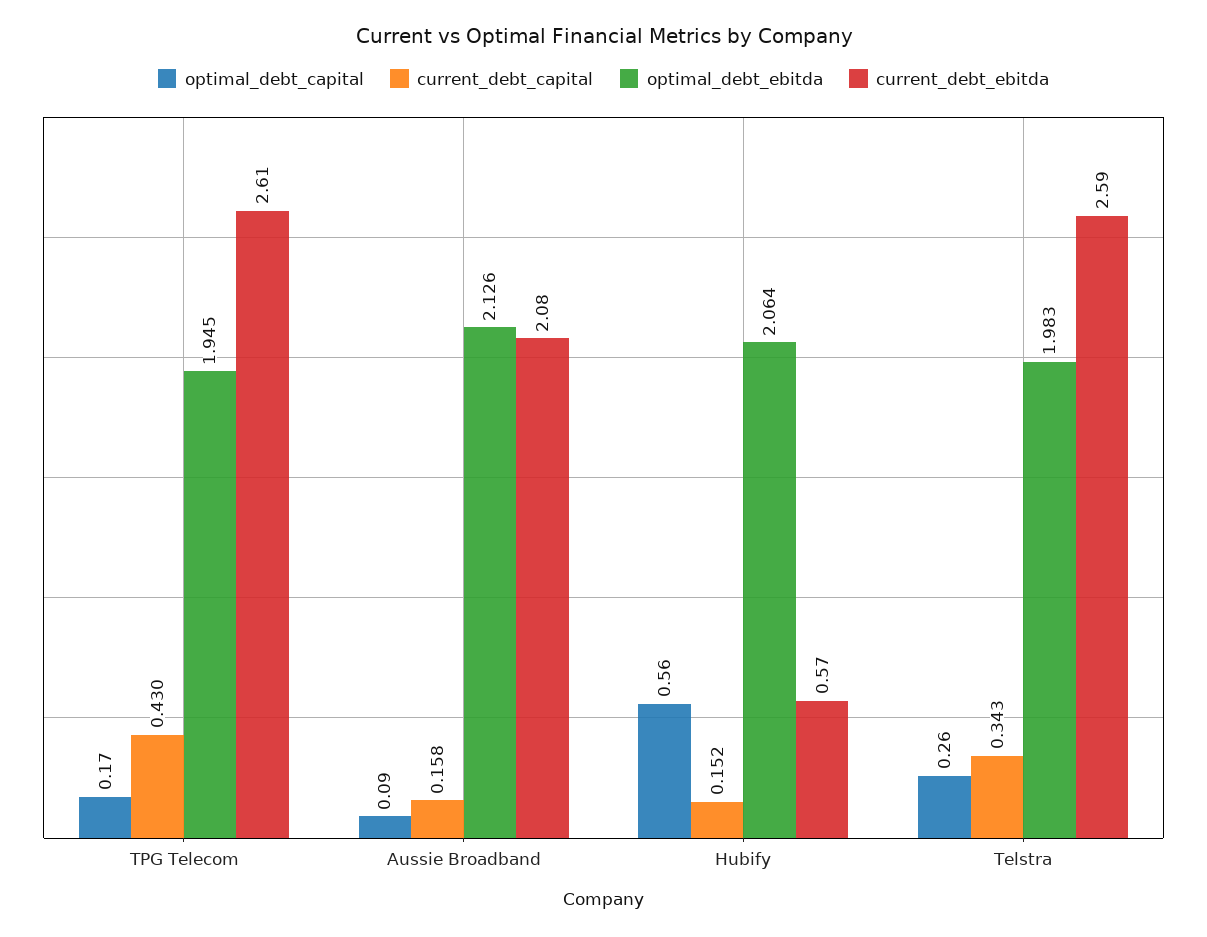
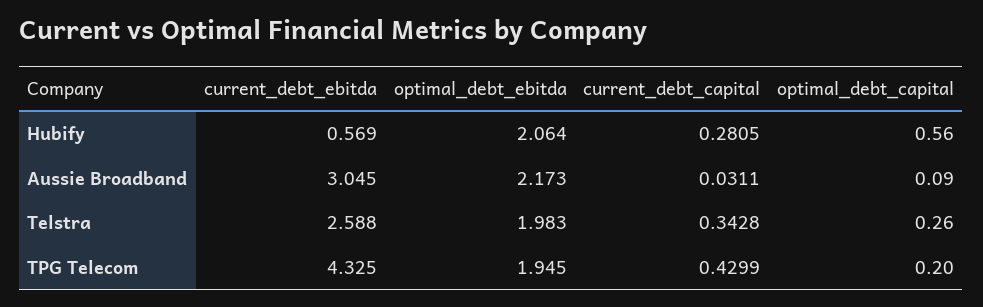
  {
    "optimal_debt_capital": {
-     "TPG Telecom": 0.17,
+     "TPG Telecom": 0.2,
      "Aussie Broadband": 0.09,
      "Hubify": 0.56,
      "Telstra": 0.26
    },
    "current_debt_capital": {
      "TPG Telecom": 0.4299,
-     "Aussie Broadband": 0.158,
+     "Aussie Broadband": 0.0311,
-     "Hubify": 0.152,
+     "Hubify": 0.2805,
      "Telstra": 0.3428
    },
    "optimal_debt_ebitda": {
      "TPG Telecom": 1.945,
-     "Aussie Broadband": 2.126,
+     "Aussie Broadband": 2.173,
      "Hubify": 2.064,
      "Telstra": 1.983
    },
    "current_debt_ebitda": {
-     "TPG Telecom": 2.61,
+     "TPG Telecom": 4.325,
-     "Aussie Broadband": 2.08,
+     "Aussie Broadband": 3.045,
      "Hubify": 0.569,
      "Telstra": 2.588
    }
  }

